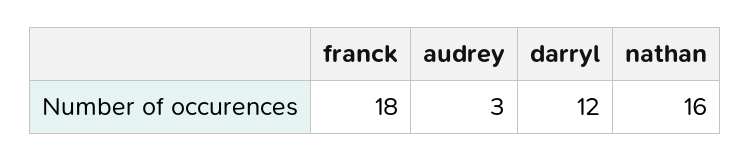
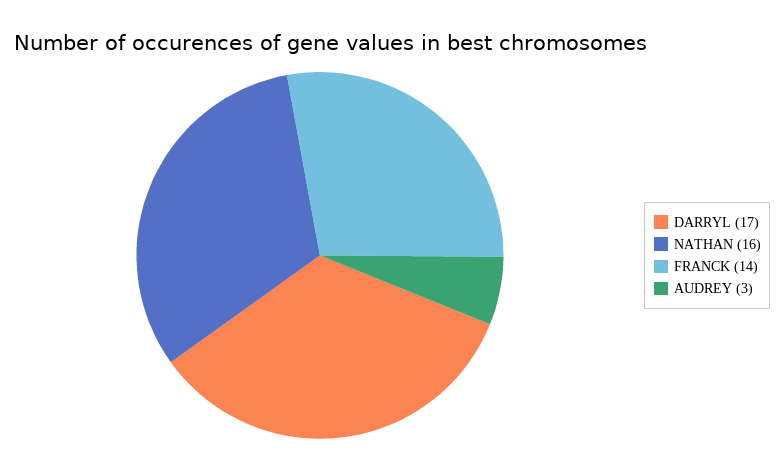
  {
-   "franck": 18,
+   "franck": 14,
    "audrey": 3,
-   "darryl": 12,
+   "darryl": 17,
    "nathan": 16
  }

